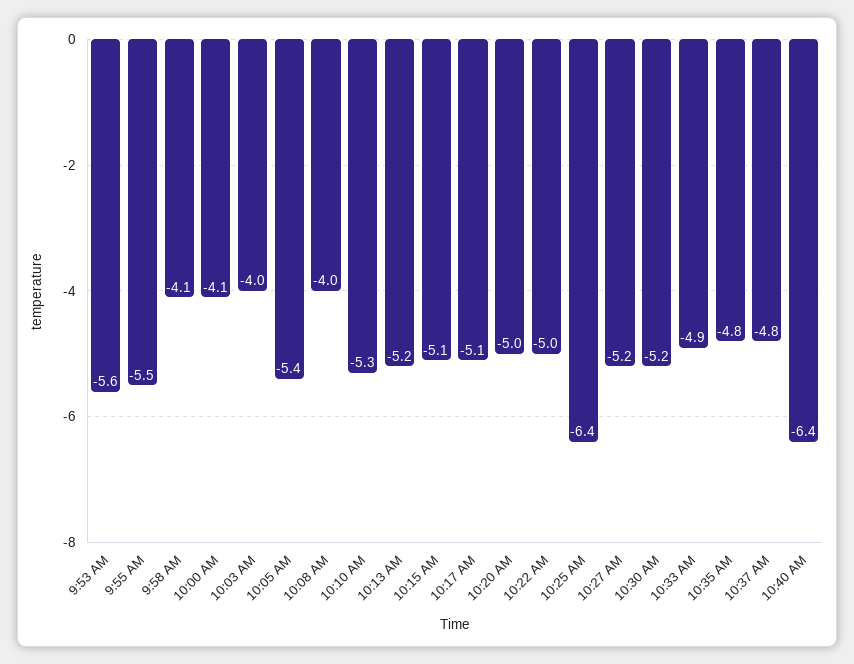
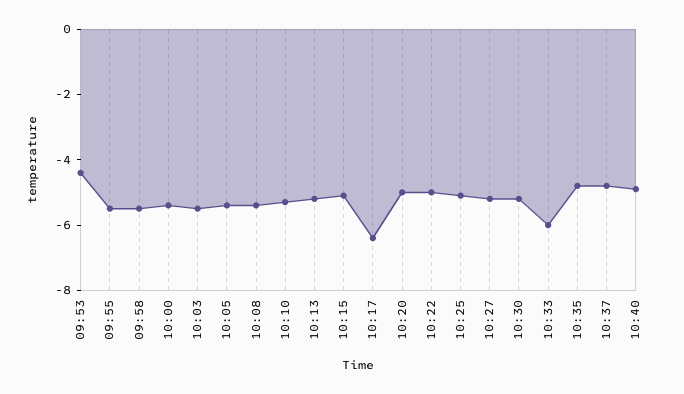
  {
-   "9:53 AM": -5.6,
+   "9:53 AM": -4.5,
    "9:55 AM": -5.5,
-   "9:58 AM": -4.1,
+   "9:58 AM": -5.5,
-   "10:00 AM": -4.1,
+   "10:00 AM": -5.5,
-   "10:03 AM": -4,
+   "10:03 AM": -5.5,
    "10:05 AM": -5.4,
-   "10:08 AM": -4,
+   "10:08 AM": -5.5,
    "10:10 AM": -5.3,
    "10:13 AM": -5.2,
    "10:15 AM": -5.1,
-   "10:17 AM": -5.1,
+   "10:17 AM": -6.5,
    "10:20 AM": -5,
    "10:22 AM": -5,
-   "10:25 AM": -6.4,
+   "10:25 AM": -5,
    "10:27 AM": -5.2,
    "10:30 AM": -5.2,
-   "10:33 AM": -4.9,
+   "10:33 AM": -6,
    "10:35 AM": -4.8,
    "10:37 AM": -4.8,
-   "10:40 AM": -6.4
+   "10:40 AM": -5
  }

